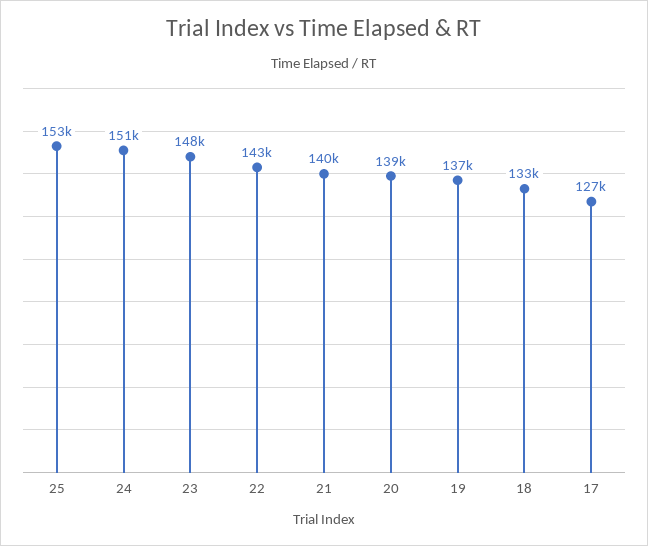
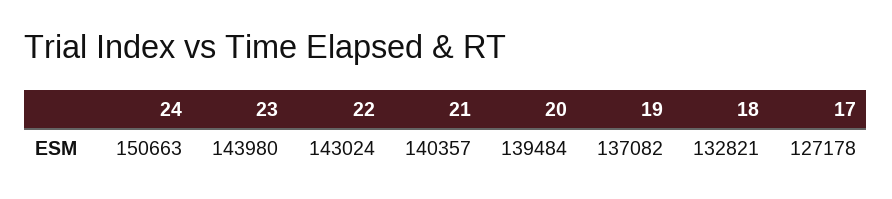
  {
-   "25": 153000,
    "24": 150663,
-   "23": 148000,
+   "23": 143980,
    "22": 143024,
    "21": 140357,
    "20": 139484,
    "19": 137082,
    "18": 132821,
    "17": 127178
  }

